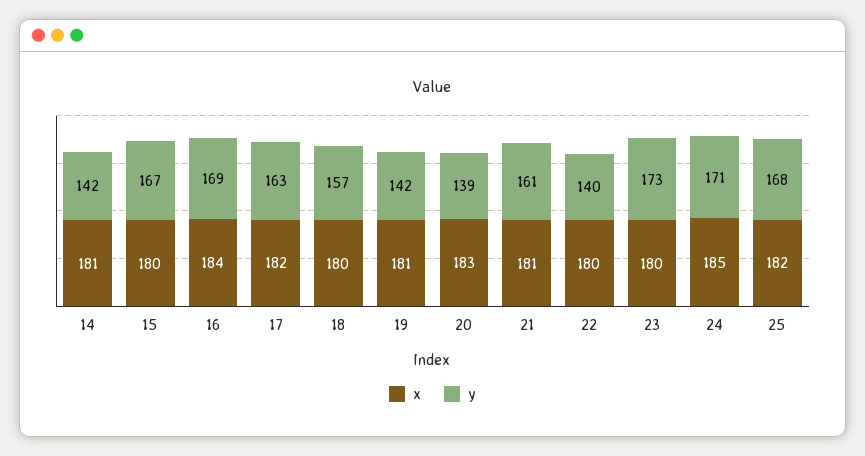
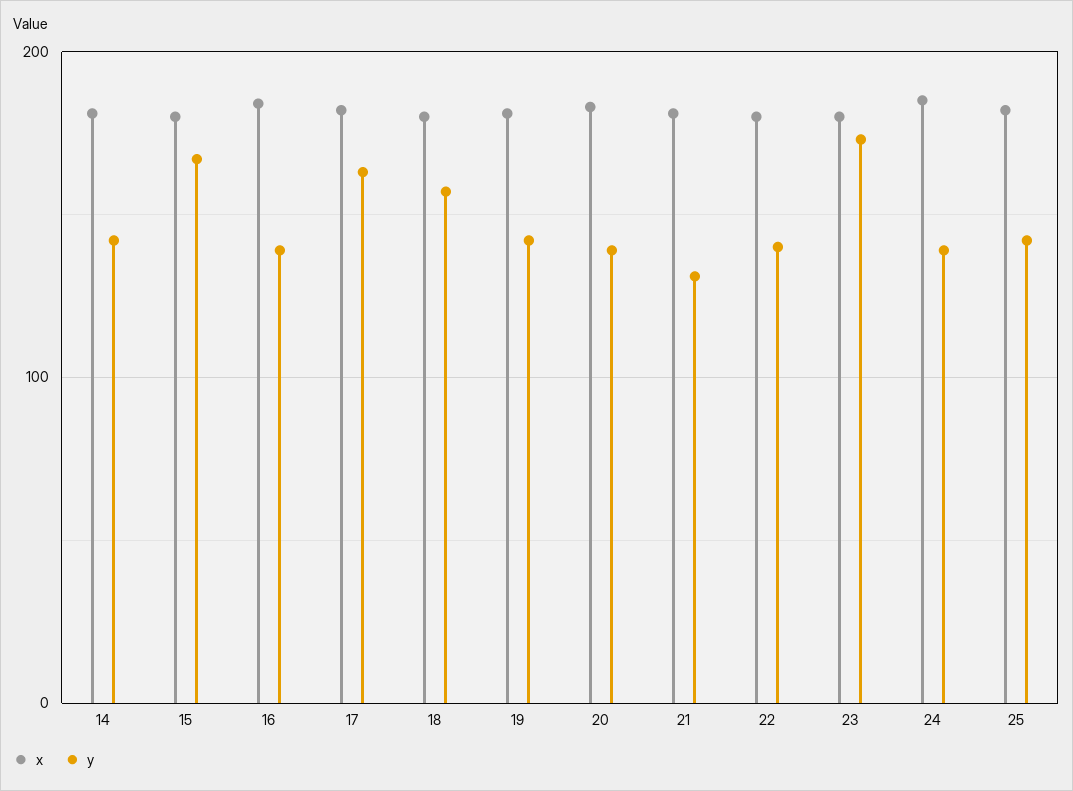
  {
    "x": {
      "14": 181,
      "15": 180,
      "16": 184,
      "17": 182,
      "18": 180,
      "19": 181,
      "20": 183,
      "21": 181,
      "22": 180,
      "23": 180,
      "24": 185,
      "25": 182
    },
    "y": {
      "14": 142,
      "15": 167,
-     "16": 169,
+     "16": 140,
      "17": 163,
      "18": 157,
      "19": 142,
      "20": 139,
-     "21": 161,
+     "21": 130,
      "22": 140,
      "23": 173,
-     "24": 171,
+     "24": 140,
-     "25": 168
+     "25": 140
    }
  }

